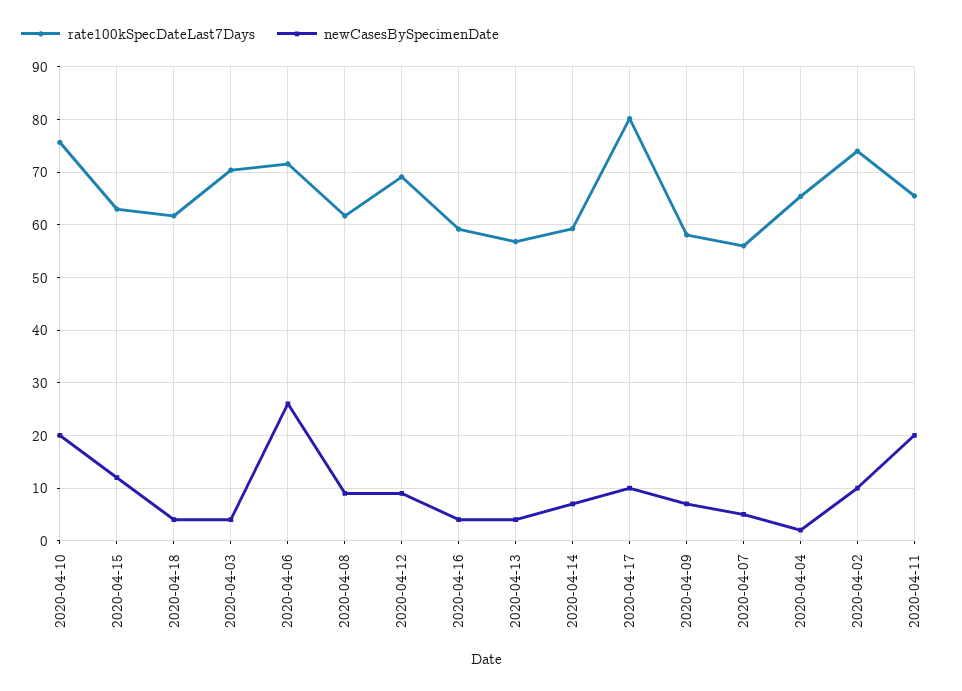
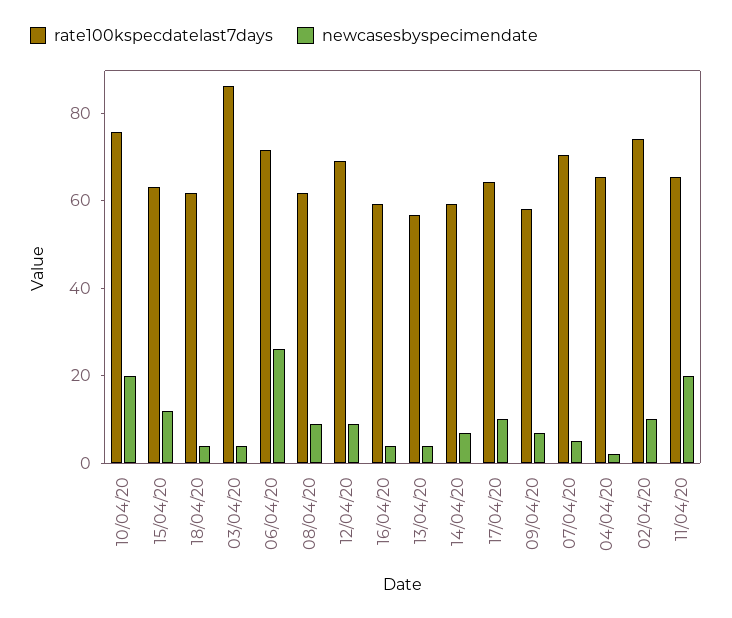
  {
    "rate100kSpecDateLast7Days": {
      "2020-04-10": 76,
      "2020-04-15": 64,
      "2020-04-18": 62,
-     "2020-04-03": 70,
+     "2020-04-03": 85,
      "2020-04-06": 72,
      "2020-04-08": 62,
      "2020-04-12": 70,
      "2020-04-16": 60,
      "2020-04-13": 56,
      "2020-04-14": 60,
-     "2020-04-17": 80,
+     "2020-04-17": 65,
      "2020-04-09": 58,
-     "2020-04-07": 56,
+     "2020-04-07": 70,
      "2020-04-04": 66,
      "2020-04-02": 74,
      "2020-04-11": 66
    },
    "newCasesBySpecimenDate": {
      "2020-04-10": 20,
      "2020-04-15": 12,
      "2020-04-18": 4,
      "2020-04-03": 4,
      "2020-04-06": 26,
      "2020-04-08": 10,
      "2020-04-12": 10,
      "2020-04-16": 4,
      "2020-04-13": 4,
      "2020-04-14": 8,
      "2020-04-17": 10,
      "2020-04-09": 8,
      "2020-04-07": 6,
      "2020-04-04": 2,
      "2020-04-02": 10,
      "2020-04-11": 20
    }
  }

